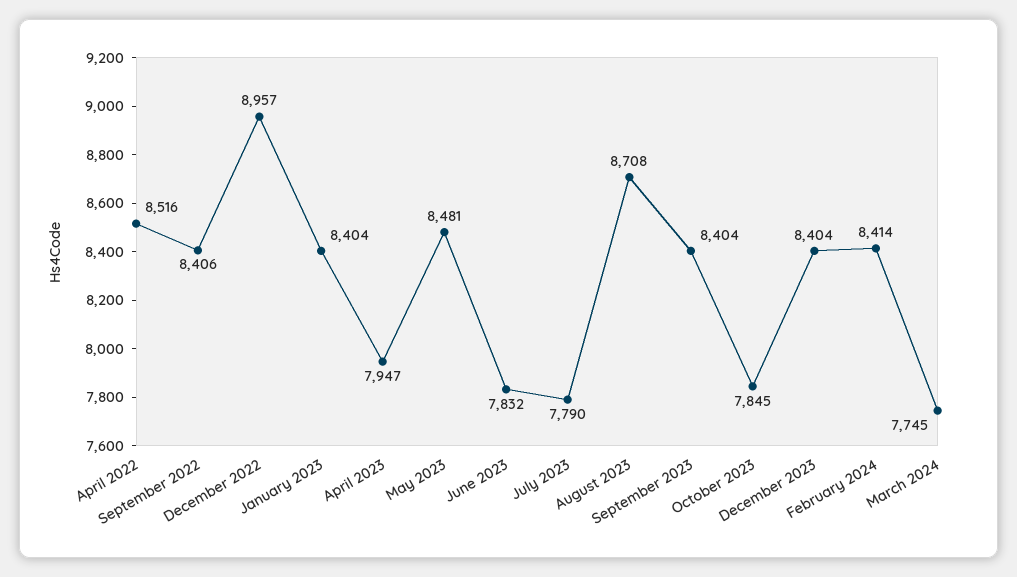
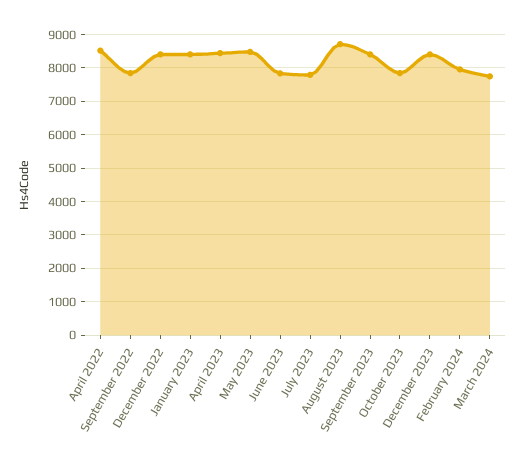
  {
    "April 2022": 8516,
-   "September 2022": 8406,
+   "September 2022": 7800,
-   "December 2022": 8957,
+   "December 2022": 8400,
    "January 2023": 8404,
-   "April 2023": 7947,
+   "April 2023": 8400,
    "May 2023": 8481,
    "June 2023": 7832,
    "July 2023": 7790,
    "August 2023": 8708,
    "September 2023": 8404,
    "October 2023": 7845,
    "December 2023": 8404,
-   "February 2024": 8414,
+   "February 2024": 8000,
    "March 2024": 7745
  }

